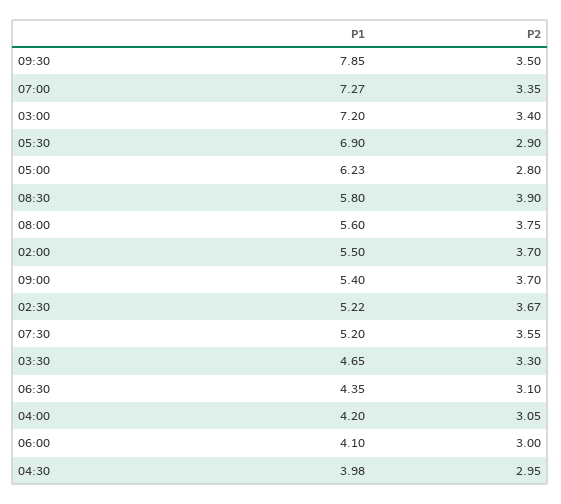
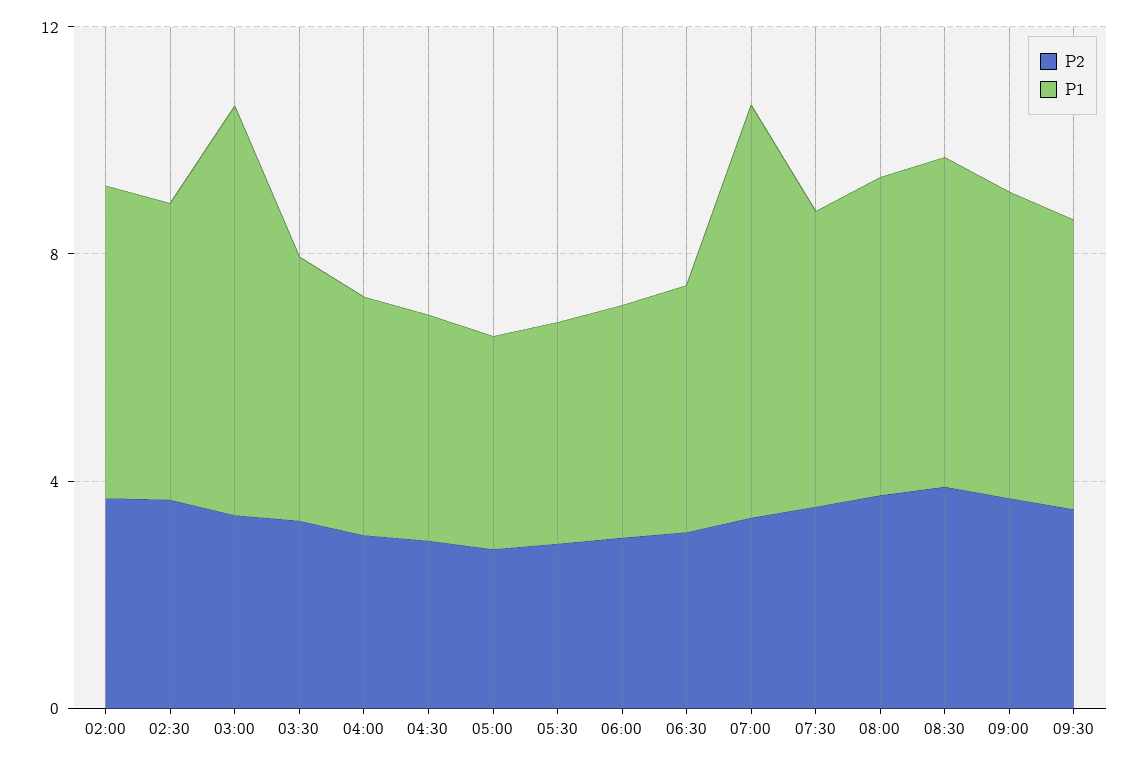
  {
    "P1": {
-     "09:30": 7.85,
+     "09:30": 5,
      "07:00": 7.27,
      "03:00": 7.2,
-     "05:30": 6.9,
+     "05:30": 4,
-     "05:00": 6.23,
+     "05:00": 4,
      "08:30": 5.8,
      "08:00": 5.6,
      "02:00": 5.5,
      "09:00": 5.4,
      "02:30": 5.22,
      "07:30": 5.2,
      "03:30": 4.65,
      "06:30": 4.35,
      "04:00": 4.2,
      "06:00": 4.1,
      "04:30": 3.98
    },
    "P2": {
      "09:30": 3.5,
      "07:00": 3.35,
      "03:00": 3.4,
      "05:30": 2.9,
      "05:00": 2.8,
      "08:30": 3.9,
      "08:00": 3.75,
      "02:00": 3.7,
      "09:00": 3.7,
      "02:30": 3.67,
      "07:30": 3.55,
      "03:30": 3.3,
      "06:30": 3.1,
      "04:00": 3.05,
      "06:00": 3,
      "04:30": 2.95
    }
  }

